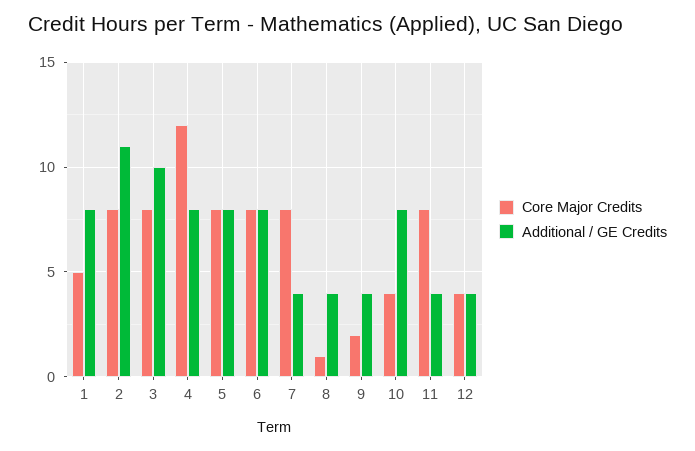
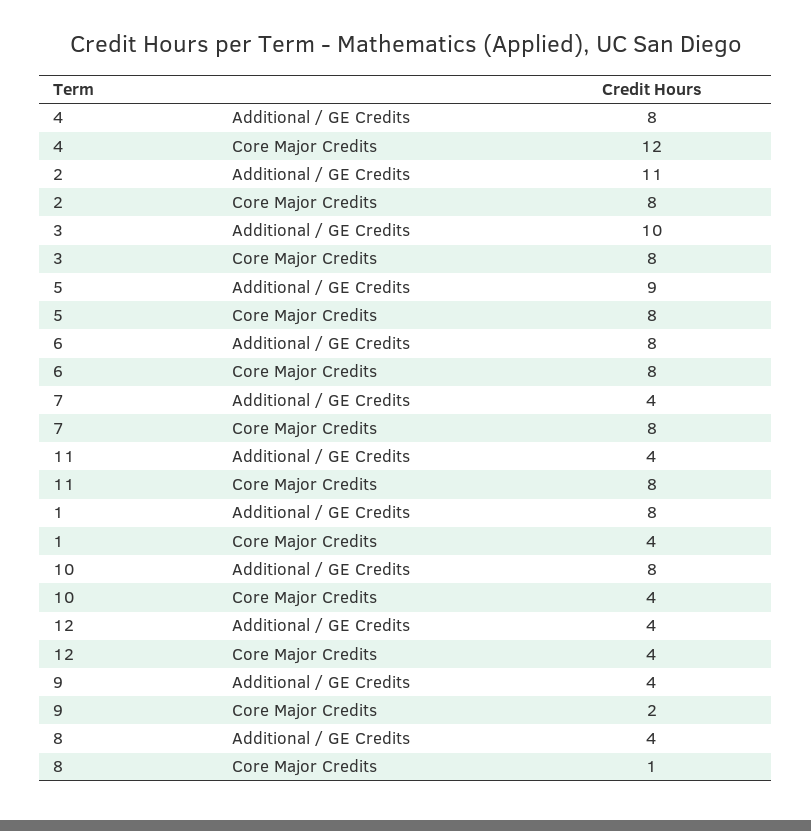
  {
    "Core Major Credits": {
-     "1": 5,
+     "1": 4,
      "2": 8,
      "3": 8,
      "4": 12,
      "5": 8,
      "6": 8,
      "7": 8,
      "8": 1,
      "9": 2,
      "10": 4,
      "11": 8,
      "12": 4
    },
    "Additional / GE Credits": {
      "1": 8,
      "2": 11,
      "3": 10,
      "4": 8,
-     "5": 8,
+     "5": 9,
      "6": 8,
      "7": 4,
      "8": 4,
      "9": 4,
      "10": 8,
      "11": 4,
      "12": 4
    }
  }

